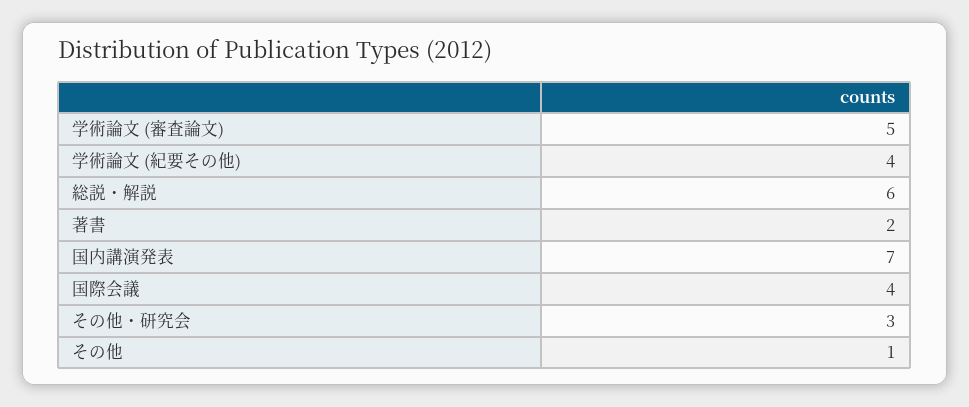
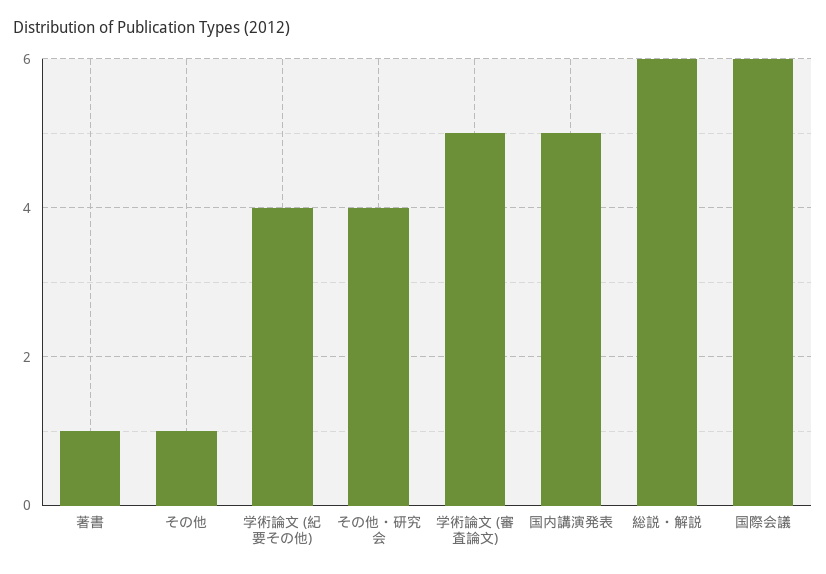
  {
    "学術論文 (審査論文)": 5,
    "学術論文 (紀要その他)": 4,
    "総説・解説": 6,
-   "著書": 2,
+   "著書": 1,
-   "国内講演発表": 7,
+   "国内講演発表": 5,
-   "国際会議": 4,
+   "国際会議": 6,
-   "その他・研究会": 3,
+   "その他・研究会": 4,
    "その他": 1
  }

